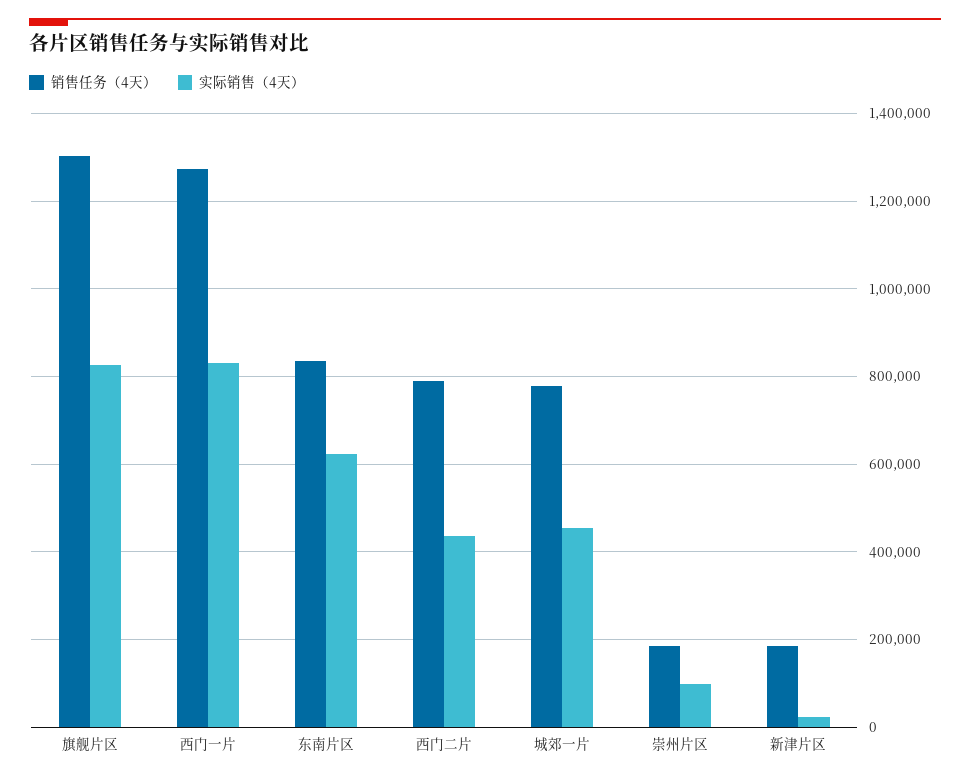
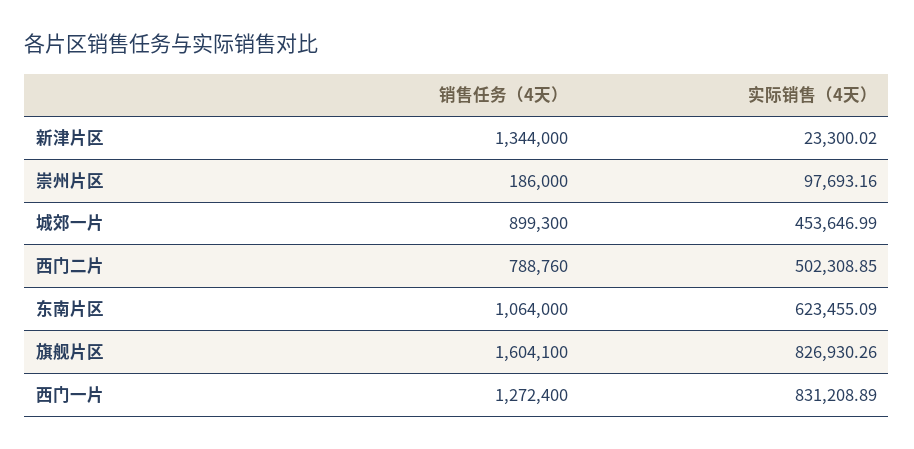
  {
    "销售任务（4天）": {
-     "旗舰片区": 1300000,
+     "旗舰片区": 1604100,
      "西门一片": 1272400,
-     "东南片区": 840000,
+     "东南片区": 1064000,
      "西门二片": 788760,
-     "城郊一片": 780000,
+     "城郊一片": 899300,
      "崇州片区": 186000,
-     "新津片区": 180000
+     "新津片区": 1344000
    },
    "实际销售（4天）": {
      "旗舰片区": 826930.26,
      "西门一片": 831208.89,
      "东南片区": 623455.09,
-     "西门二片": 440000,
+     "西门二片": 502308.85,
      "城郊一片": 453646.99,
      "崇州片区": 97693.16,
      "新津片区": 23300.02
    }
  }

